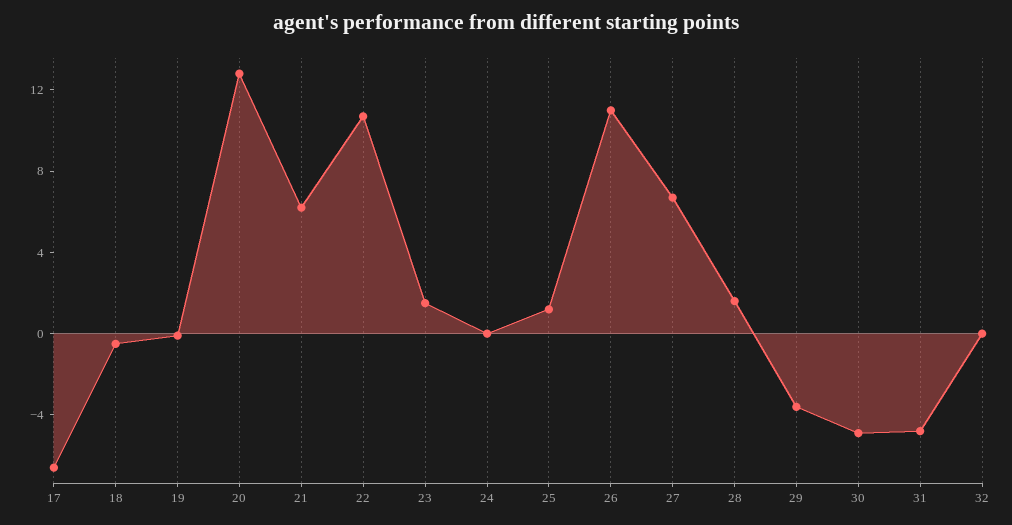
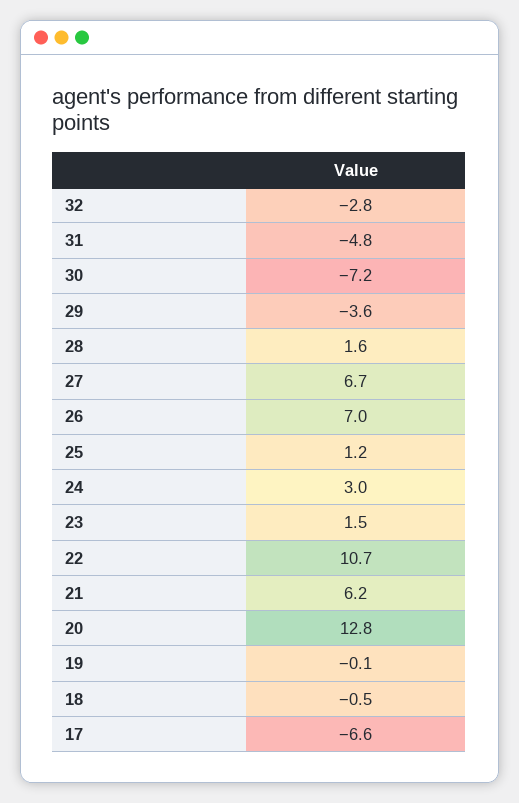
  {
    "17": -6.6,
    "18": -0.5,
    "19": -0.1,
    "20": 12.8,
    "21": 6.2,
    "22": 10.7,
    "23": 1.5,
-   "24": 0,
+   "24": 3,
    "25": 1.2,
-   "26": 11,
+   "26": 7,
    "27": 6.7,
    "28": 1.6,
    "29": -3.6,
-   "30": -5,
+   "30": -7.2,
    "31": -4.8,
-   "32": 0
+   "32": -2.8
  }

